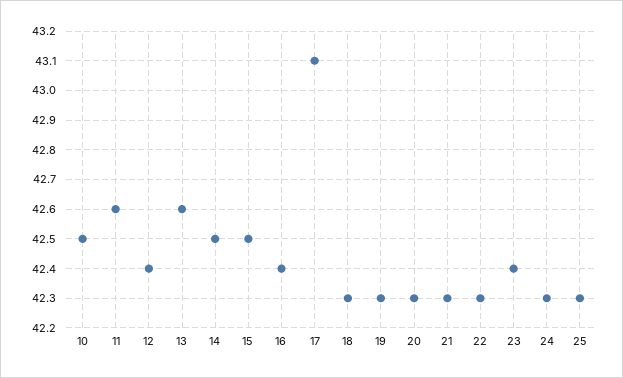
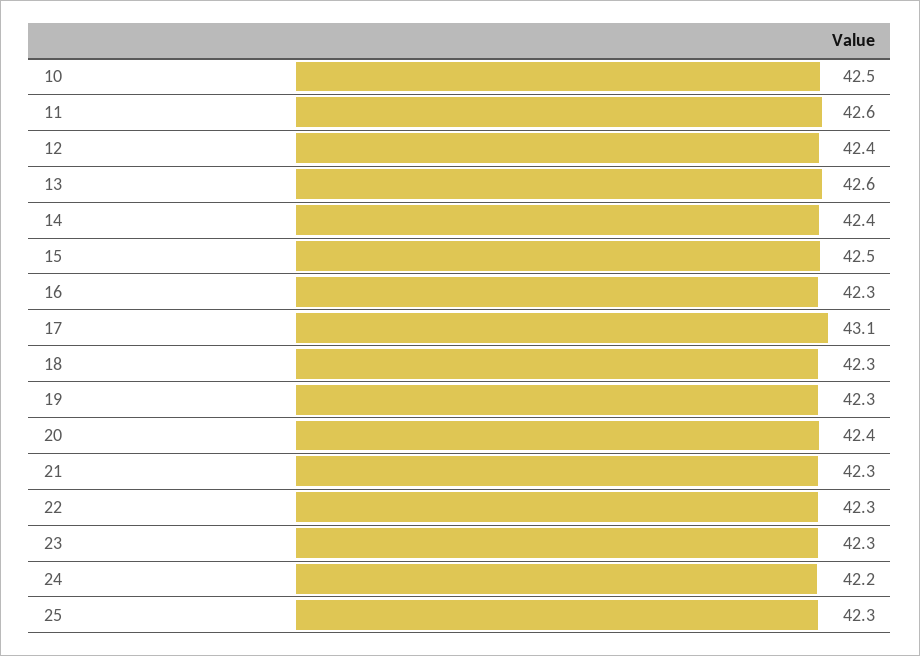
  {
    "10": 42.5,
    "11": 42.6,
    "12": 42.4,
    "13": 42.6,
-   "14": 42.5,
+   "14": 42.4,
    "15": 42.5,
-   "16": 42.4,
+   "16": 42.3,
    "17": 43.1,
    "18": 42.3,
    "19": 42.3,
-   "20": 42.3,
+   "20": 42.4,
    "21": 42.3,
    "22": 42.3,
-   "23": 42.4,
+   "23": 42.3,
-   "24": 42.3,
+   "24": 42.2,
    "25": 42.3
  }

